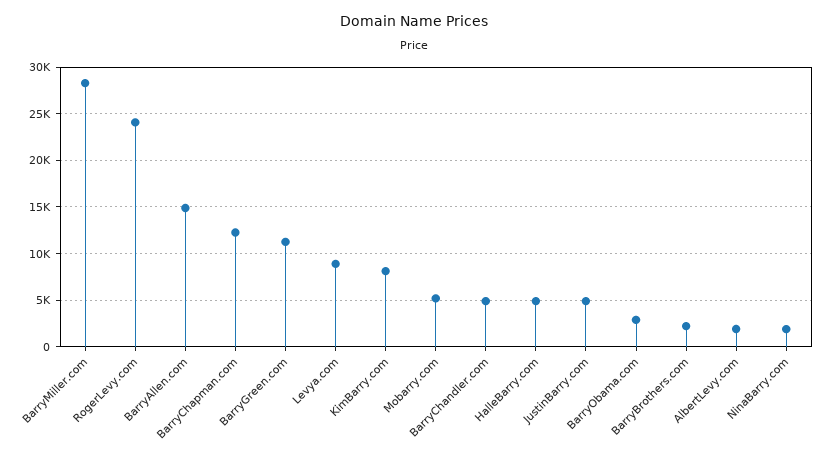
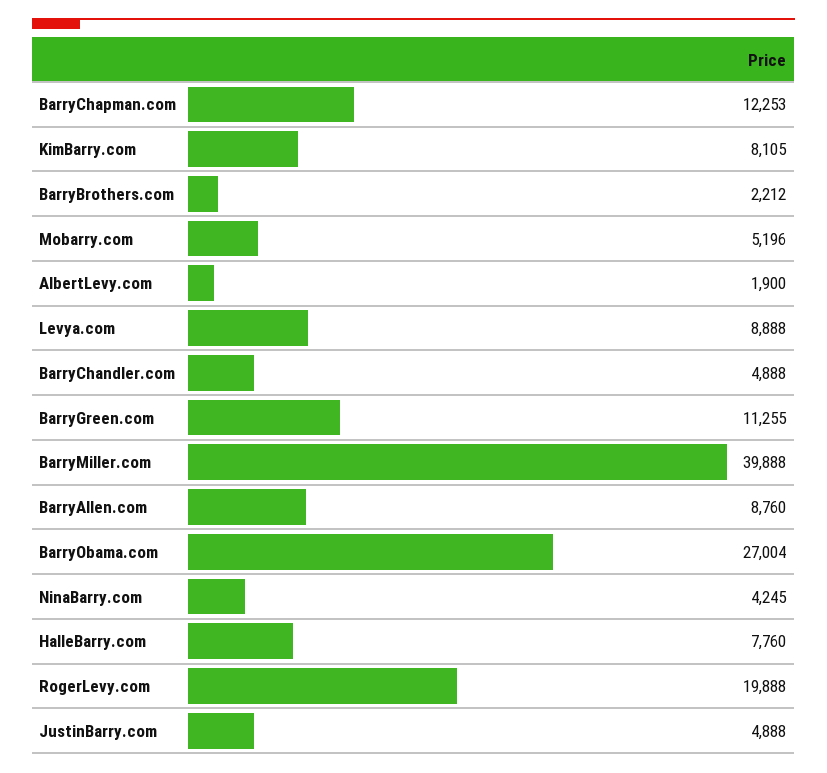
  {
-   "BarryMiller.com": 28000,
+   "BarryMiller.com": 39888,
-   "RogerLevy.com": 24000,
+   "RogerLevy.com": 19888,
-   "BarryAllen.com": 15000,
+   "BarryAllen.com": 8760,
    "BarryChapman.com": 12253,
    "BarryGreen.com": 11255,
    "Levya.com": 8888,
    "KimBarry.com": 8105,
    "Mobarry.com": 5196,
    "BarryChandler.com": 4888,
-   "HalleBarry.com": 5000,
+   "HalleBarry.com": 7760,
    "JustinBarry.com": 4888,
-   "BarryObama.com": 3000,
+   "BarryObama.com": 27004,
    "BarryBrothers.com": 2212,
    "AlbertLevy.com": 1900,
-   "NinaBarry.com": 2000
+   "NinaBarry.com": 4245
  }

